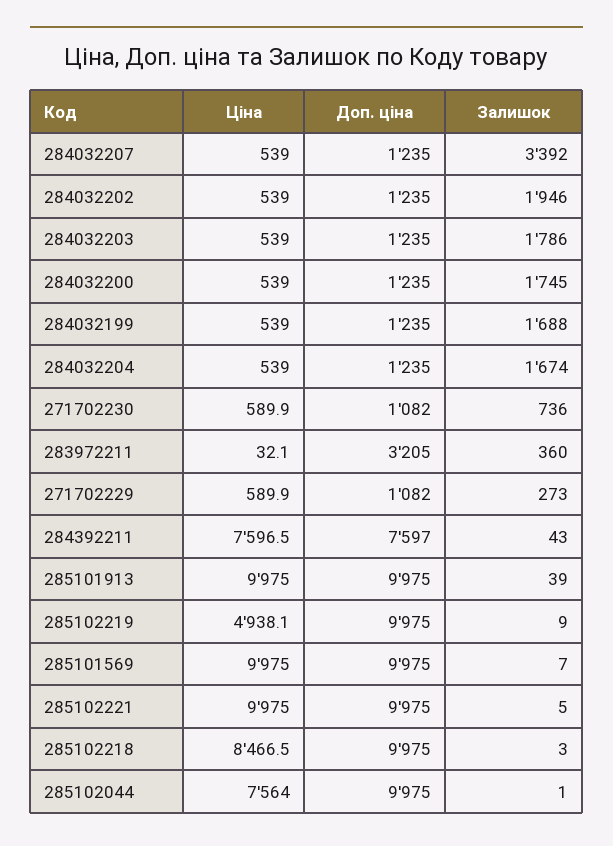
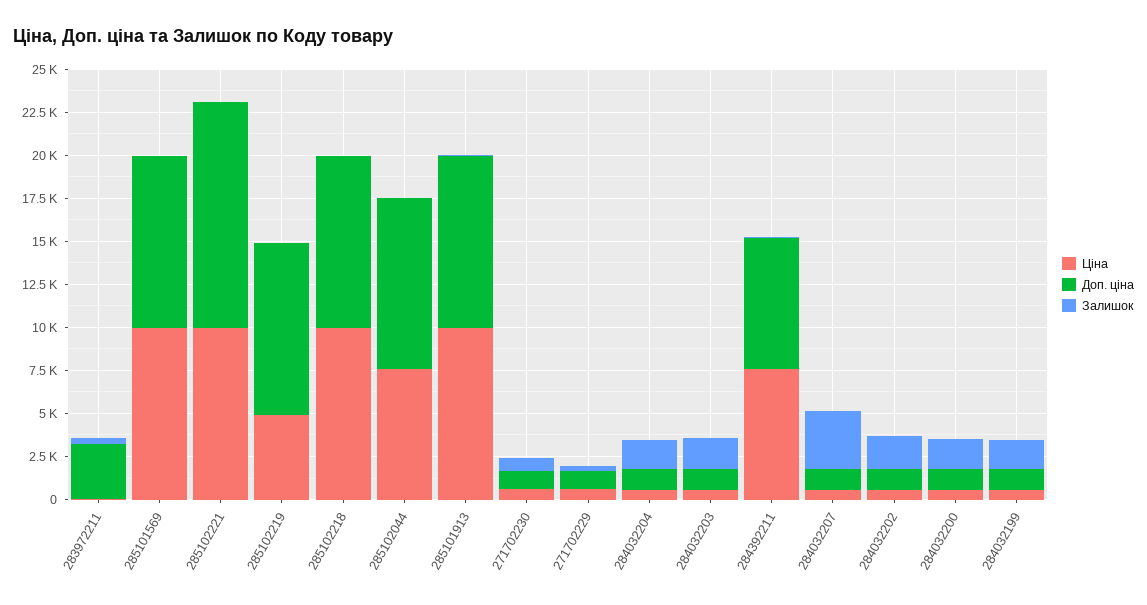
  {
    "Ціна": {
      "284032207": 539,
      "284032202": 539,
      "284032203": 539,
      "284032200": 539,
      "284032199": 539,
      "284032204": 539,
      "271702230": 589.9,
      "283972211": 32.1,
      "271702229": 589.9,
      "284392211": 7596.5,
      "285101913": 9975,
      "285102219": 4938.1,
      "285101569": 9975,
      "285102221": 9975,
-     "285102218": 8466.5,
+     "285102218": 10000,
      "285102044": 7564
    },
    "Доп. ціна": {
      "284032207": 1235,
      "284032202": 1235,
      "284032203": 1235,
      "284032200": 1235,
      "284032199": 1235,
      "284032204": 1235,
      "271702230": 1082,
      "283972211": 3205,
      "271702229": 1082,
      "284392211": 7597,
      "285101913": 9975,
      "285102219": 9975,
      "285101569": 9975,
-     "285102221": 9975,
+     "285102221": 13000,
      "285102218": 9975,
      "285102044": 9975
    },
    "Залишок": {
      "284032207": 3392,
      "284032202": 1946,
      "284032203": 1786,
      "284032200": 1745,
      "284032199": 1688,
      "284032204": 1674,
      "271702230": 736,
      "283972211": 360,
      "271702229": 273,
      "284392211": 43,
      "285101913": 39,
      "285102219": 9,
      "285101569": 7,
      "285102221": 5,
      "285102218": 3,
      "285102044": 1
    }
  }

